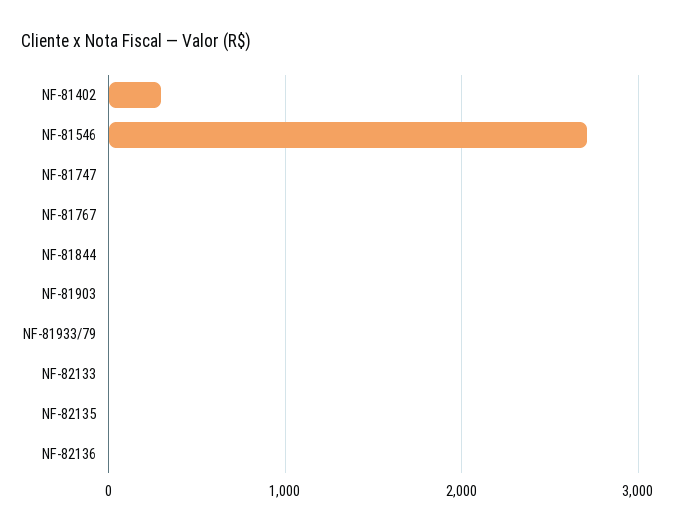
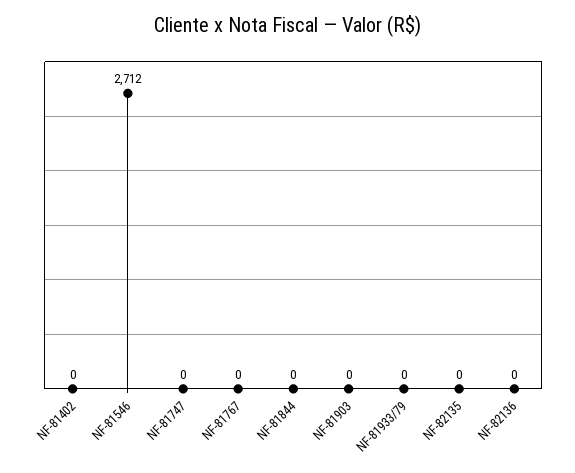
  {
-   "NF-81402": 300,
+   "NF-81402": 0,
    "NF-81546": 2712,
    "NF-81747": 0,
    "NF-81767": 0,
    "NF-81844": 0,
    "NF-81903": 0,
    "NF-81933/79": 0,
-   "NF-82133": 0,
    "NF-82135": 0,
    "NF-82136": 0
  }

